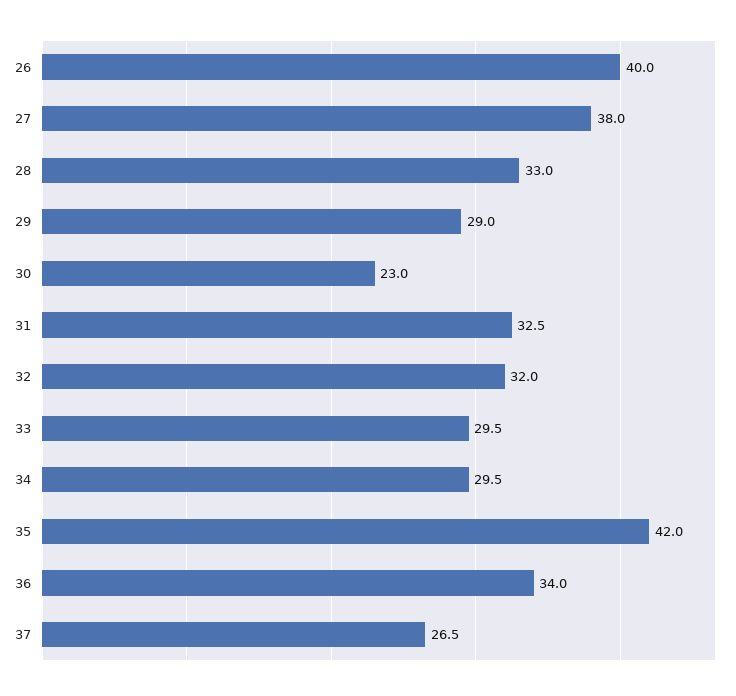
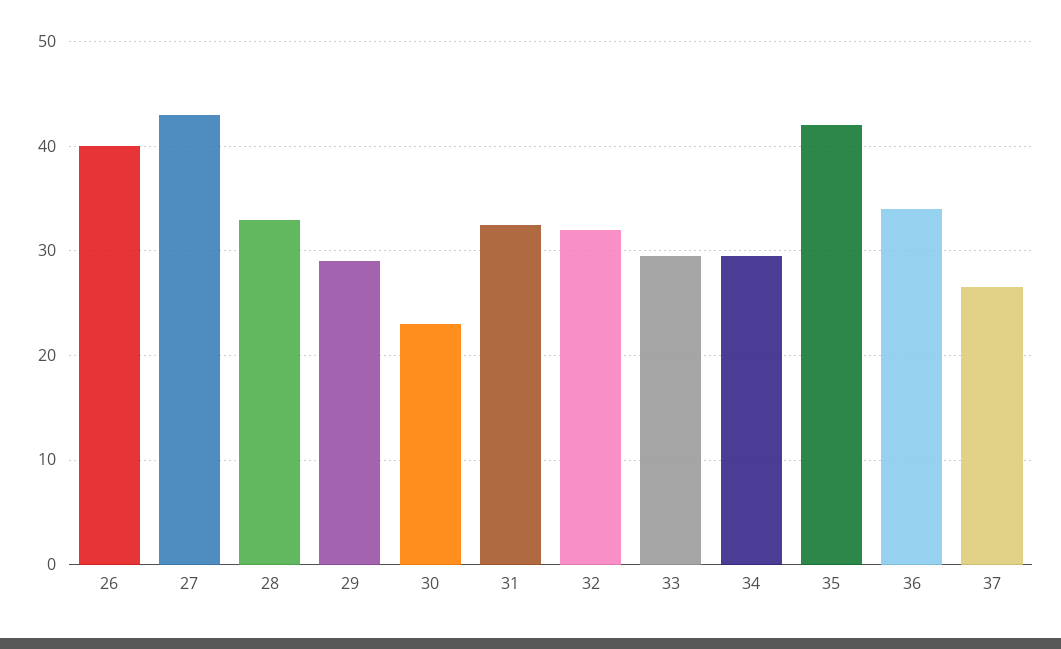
  {
    "26": 40,
-   "27": 38,
+   "27": 43,
    "28": 33,
    "29": 29,
    "30": 23,
    "31": 32.5,
    "32": 32,
    "33": 29.5,
    "34": 29.5,
    "35": 42,
    "36": 34,
    "37": 26.5
  }

